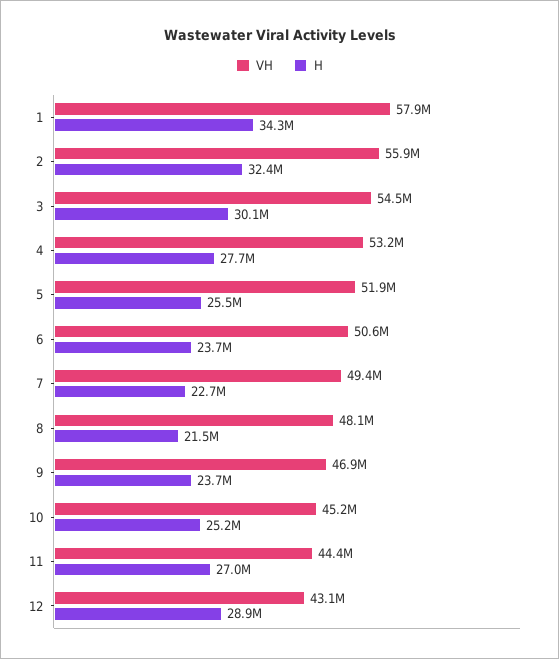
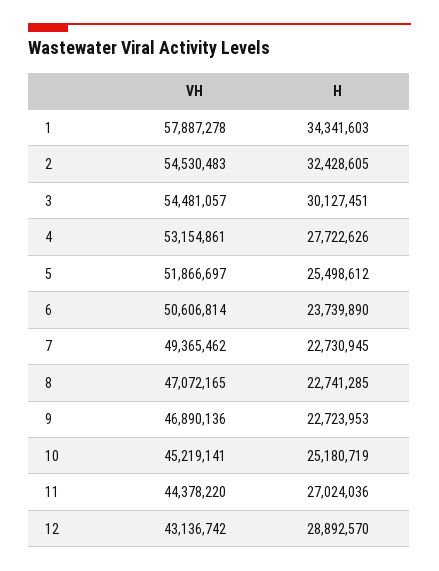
  {
    "VH": {
      "1": 57887278,
-     "2": 55900000,
+     "2": 54530483,
      "3": 54481057,
      "4": 53154861,
      "5": 51866697,
      "6": 50606814,
      "7": 49365462,
-     "8": 48100000,
+     "8": 47072165,
      "9": 46890136,
      "10": 45219141,
      "11": 44378220,
      "12": 43136742
    },
    "H": {
      "1": 34341603,
      "2": 32428605,
      "3": 30127451,
      "4": 27722626,
      "5": 25498612,
      "6": 23739890,
      "7": 22730945,
-     "8": 21500000,
+     "8": 22741285,
-     "9": 23700000,
+     "9": 22723953,
      "10": 25180719,
      "11": 27024036,
      "12": 28892570
    }
  }

